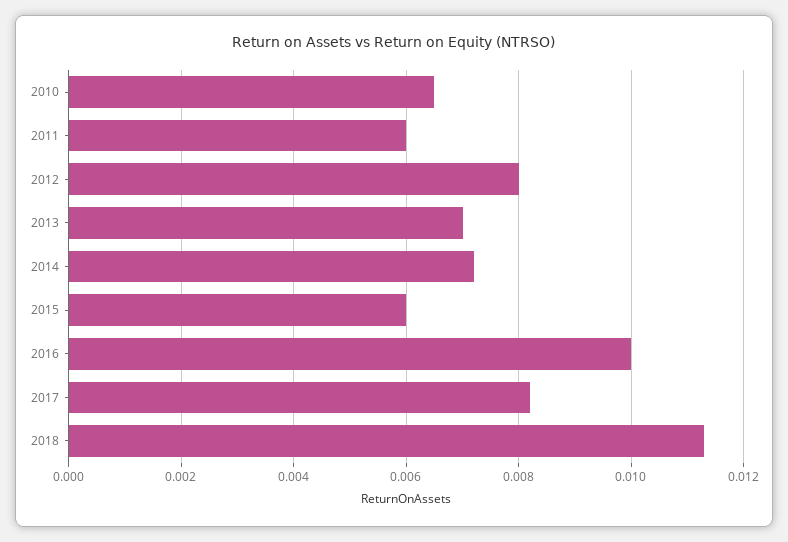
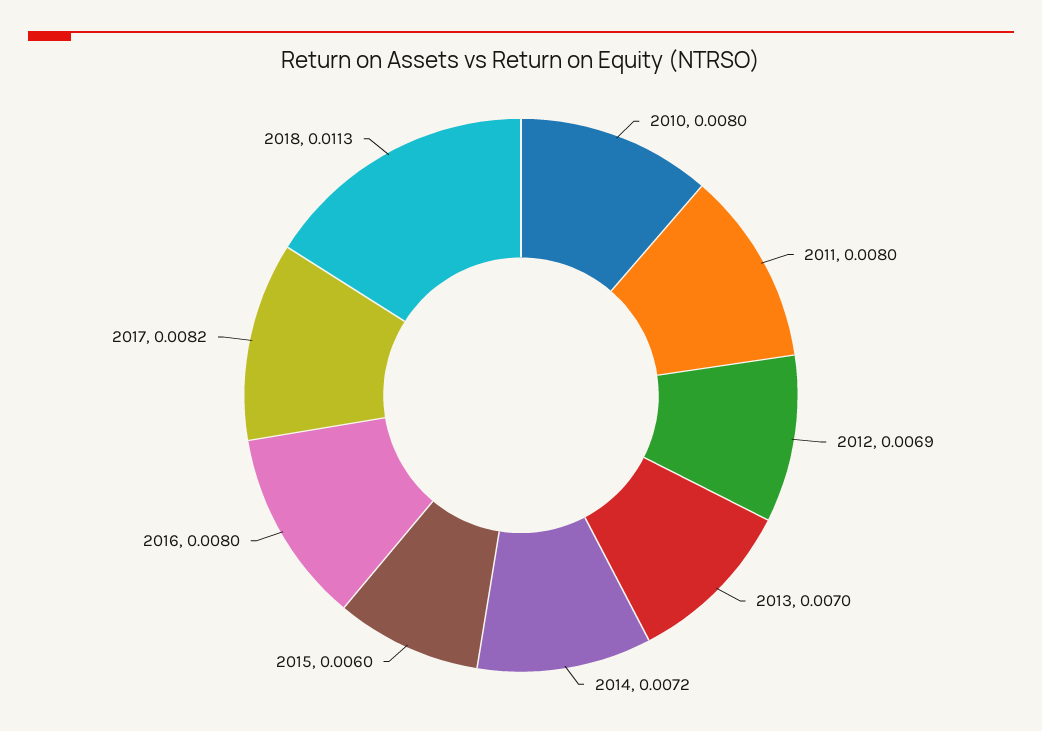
  {
-   "2010": 0.0065,
+   "2010": 0.008,
-   "2011": 0.006,
+   "2011": 0.008,
-   "2012": 0.008,
+   "2012": 0.0069,
    "2013": 0.007,
    "2014": 0.0072,
    "2015": 0.006,
-   "2016": 0.01,
+   "2016": 0.008,
    "2017": 0.0082,
    "2018": 0.0113
  }

